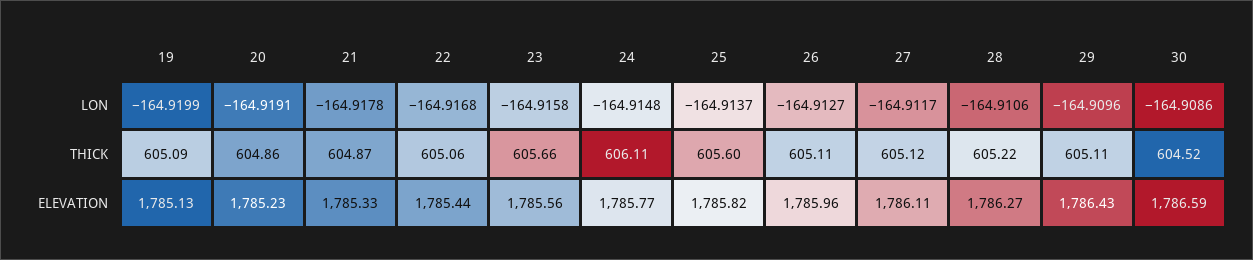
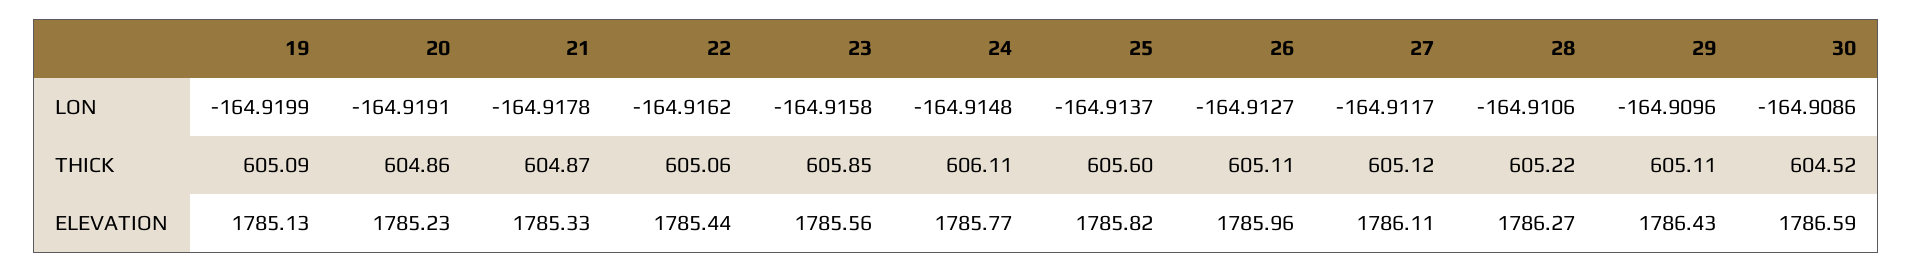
  {
    "19": {
      "LON": -164.9199,
      "THICK": 605.09,
      "ELEVATION": 1785.13
    },
    "20": {
      "LON": -164.9191,
      "THICK": 604.86,
      "ELEVATION": 1785.23
    },
    "21": {
      "LON": -164.9178,
      "THICK": 604.87,
      "ELEVATION": 1785.33
    },
    "22": {
-     "LON": -164.9168,
+     "LON": -164.9162,
      "THICK": 605.06,
      "ELEVATION": 1785.44
    },
    "23": {
      "LON": -164.9158,
-     "THICK": 605.66,
+     "THICK": 605.85,
      "ELEVATION": 1785.56
    },
    "24": {
      "LON": -164.9148,
      "THICK": 606.11,
      "ELEVATION": 1785.77
    },
    "25": {
      "LON": -164.9137,
      "THICK": 605.6,
      "ELEVATION": 1785.82
    },
    "26": {
      "LON": -164.9127,
      "THICK": 605.11,
      "ELEVATION": 1785.96
    },
    "27": {
      "LON": -164.9117,
      "THICK": 605.12,
      "ELEVATION": 1786.11
    },
    "28": {
      "LON": -164.9106,
      "THICK": 605.22,
      "ELEVATION": 1786.27
    },
    "29": {
      "LON": -164.9096,
      "THICK": 605.11,
      "ELEVATION": 1786.43
    },
    "30": {
      "LON": -164.9086,
      "THICK": 604.52,
      "ELEVATION": 1786.59
    }
  }

